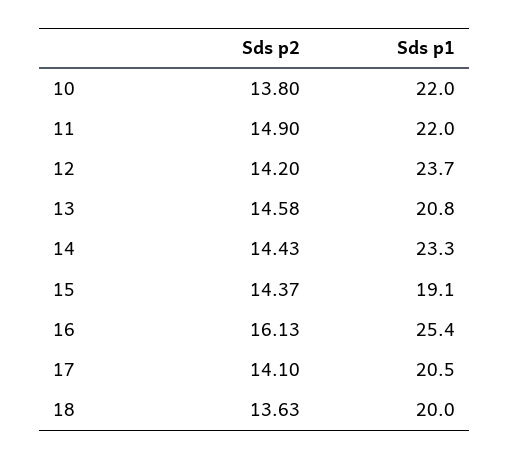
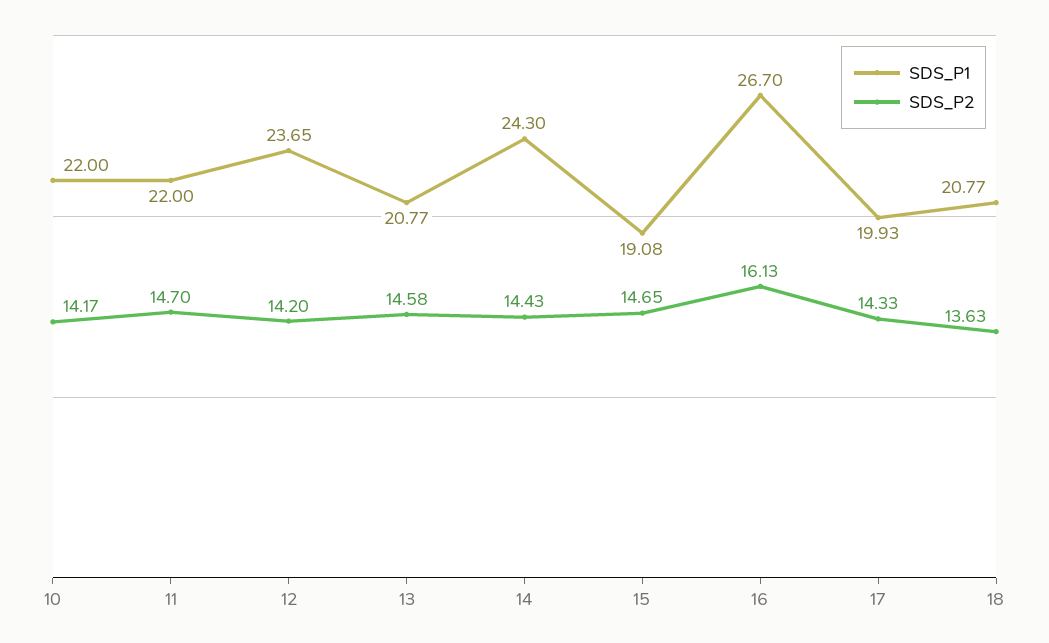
  {
    "Sds p2": {
-     "10": 13.8,
+     "10": 14.17,
-     "11": 14.9,
+     "11": 14.7,
      "12": 14.2,
      "13": 14.58,
      "14": 14.43,
-     "15": 14.37,
+     "15": 14.65,
      "16": 16.13,
-     "17": 14.1,
+     "17": 14.33,
      "18": 13.63
    },
    "Sds p1": {
      "10": 22,
      "11": 22,
      "12": 23.65,
      "13": 20.77,
-     "14": 23.3,
+     "14": 24.3,
      "15": 19.08,
-     "16": 25.4,
+     "16": 26.7,
-     "17": 20.5,
+     "17": 19.93,
-     "18": 20
+     "18": 20.77
    }
  }

